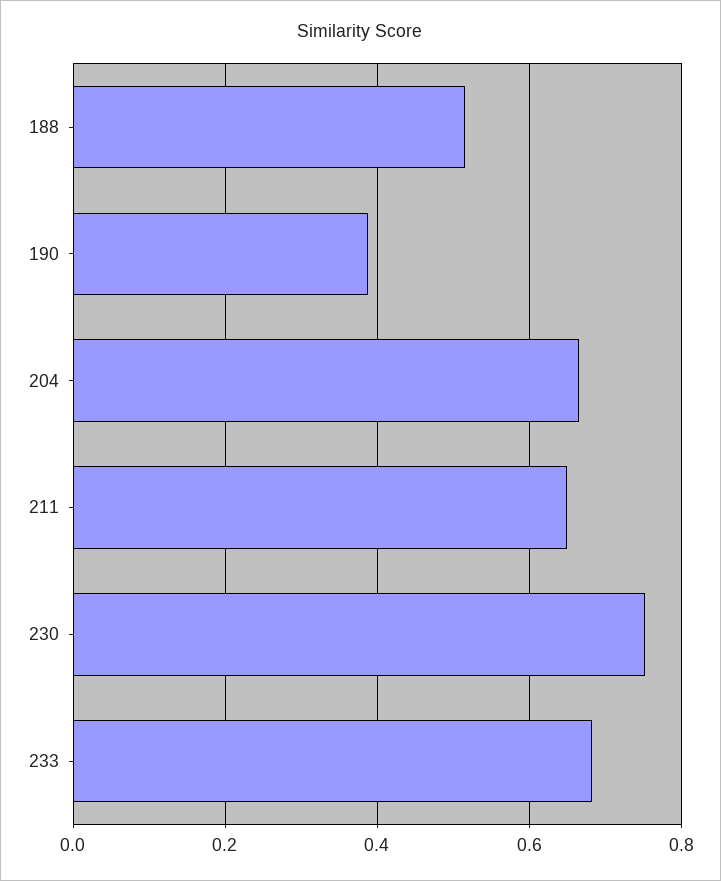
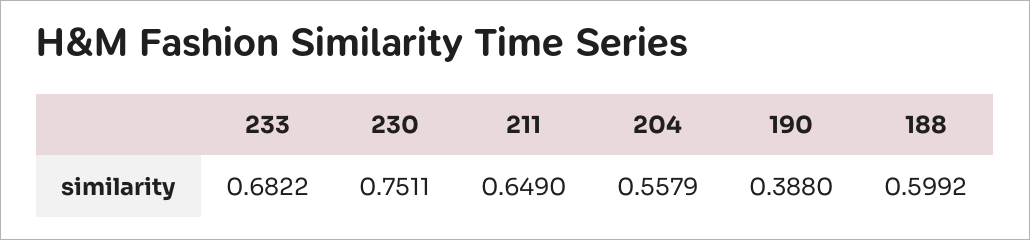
  {
-   "188": 0.52,
+   "188": 0.5992,
    "190": 0.388,
-   "204": 0.66,
+   "204": 0.5579,
    "211": 0.649,
    "230": 0.7511,
    "233": 0.6822
  }

